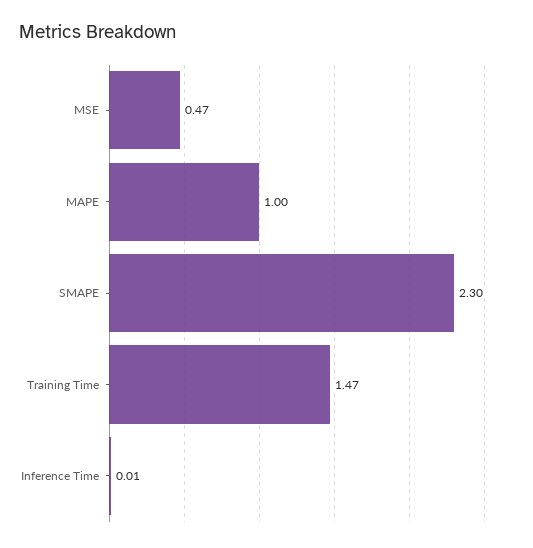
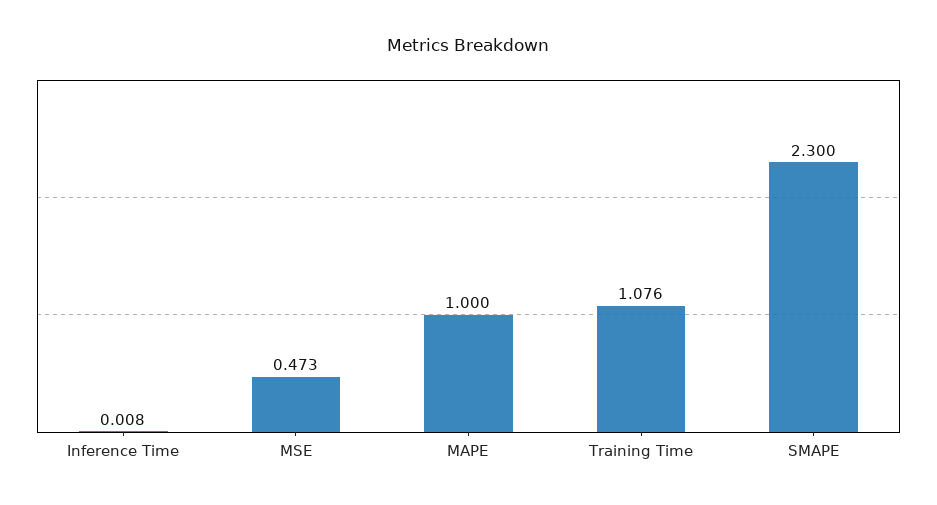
  {
    "MSE": 0.473,
    "MAPE": 1,
    "SMAPE": 2.3,
-   "Training Time": 1.47,
+   "Training Time": 1.076,
    "Inference Time": 0.008
  }

